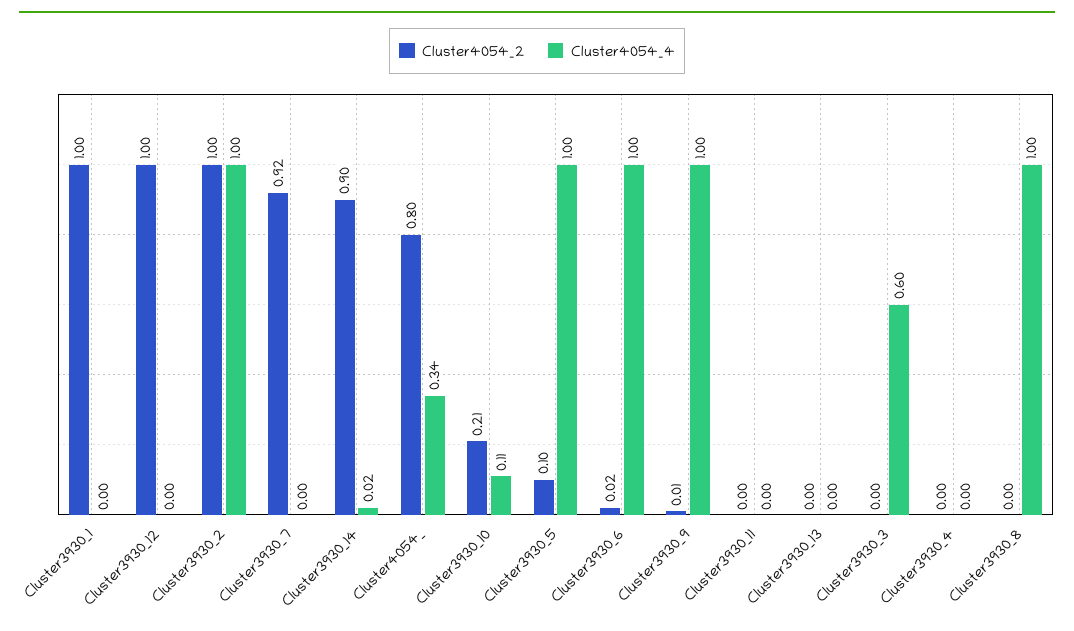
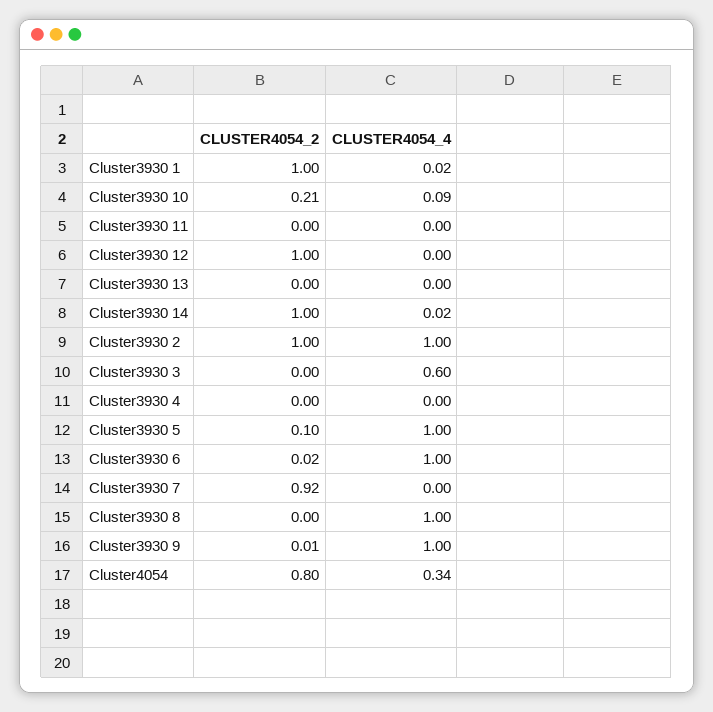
  {
    "Cluster4054_2": {
      "Cluster3930_1": 1,
      "Cluster3930_12": 1,
      "Cluster3930_2": 1,
      "Cluster3930_7": 0.92,
-     "Cluster3930_14": 0.9,
+     "Cluster3930_14": 1,
      "Cluster4054_": 0.8,
      "Cluster3930_10": 0.21,
      "Cluster3930_5": 0.1,
      "Cluster3930_6": 0.02,
      "Cluster3930_9": 0.01,
      "Cluster3930_11": 0,
      "Cluster3930_13": 0,
      "Cluster3930_3": 0,
      "Cluster3930_4": 0,
      "Cluster3930_8": 0
    },
    "Cluster4054_4": {
-     "Cluster3930_1": 0,
+     "Cluster3930_1": 0.02,
      "Cluster3930_12": 0,
      "Cluster3930_2": 1,
      "Cluster3930_7": 0,
      "Cluster3930_14": 0.02,
      "Cluster4054_": 0.34,
-     "Cluster3930_10": 0.11,
+     "Cluster3930_10": 0.09,
      "Cluster3930_5": 1,
      "Cluster3930_6": 1,
      "Cluster3930_9": 1,
      "Cluster3930_11": 0,
      "Cluster3930_13": 0,
      "Cluster3930_3": 0.6,
      "Cluster3930_4": 0,
      "Cluster3930_8": 1
    }
  }

